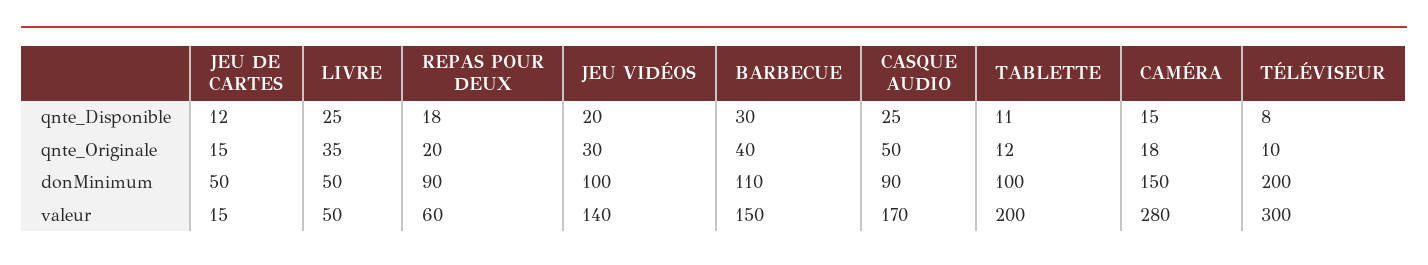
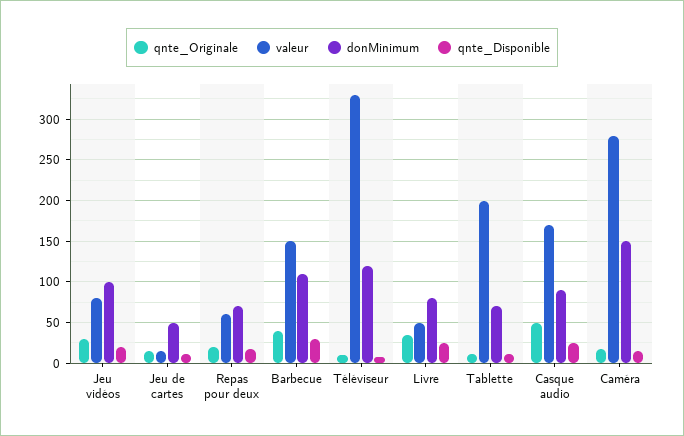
  {
    "qnte_Disponible": {
      "JEU DE CARTES": 12,
      "LIVRE": 25,
      "REPAS POUR DEUX": 18,
      "JEU VIDÉOS": 20,
      "BARBECUE": 30,
      "CASQUE AUDIO": 25,
      "TABLETTE": 11,
      "CAMÉRA": 15,
      "TÉLÉVISEUR": 8
    },
    "qnte_Originale": {
      "JEU DE CARTES": 15,
      "LIVRE": 35,
      "REPAS POUR DEUX": 20,
      "JEU VIDÉOS": 30,
      "BARBECUE": 40,
      "CASQUE AUDIO": 50,
      "TABLETTE": 12,
      "CAMÉRA": 18,
      "TÉLÉVISEUR": 10
    },
    "donMinimum": {
      "JEU DE CARTES": 50,
-     "LIVRE": 50,
+     "LIVRE": 80,
-     "REPAS POUR DEUX": 90,
+     "REPAS POUR DEUX": 70,
      "JEU VIDÉOS": 100,
      "BARBECUE": 110,
      "CASQUE AUDIO": 90,
-     "TABLETTE": 100,
+     "TABLETTE": 70,
      "CAMÉRA": 150,
-     "TÉLÉVISEUR": 200
+     "TÉLÉVISEUR": 120
    },
    "valeur": {
      "JEU DE CARTES": 15,
      "LIVRE": 50,
      "REPAS POUR DEUX": 60,
-     "JEU VIDÉOS": 140,
+     "JEU VIDÉOS": 80,
      "BARBECUE": 150,
      "CASQUE AUDIO": 170,
      "TABLETTE": 200,
      "CAMÉRA": 280,
-     "TÉLÉVISEUR": 300
+     "TÉLÉVISEUR": 330
    }
  }

